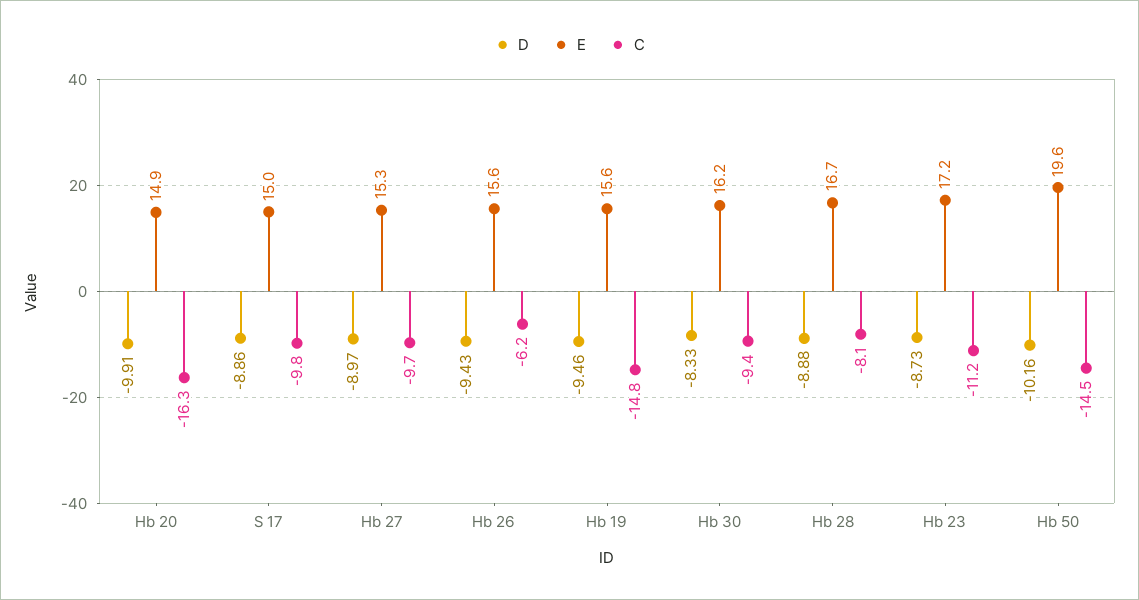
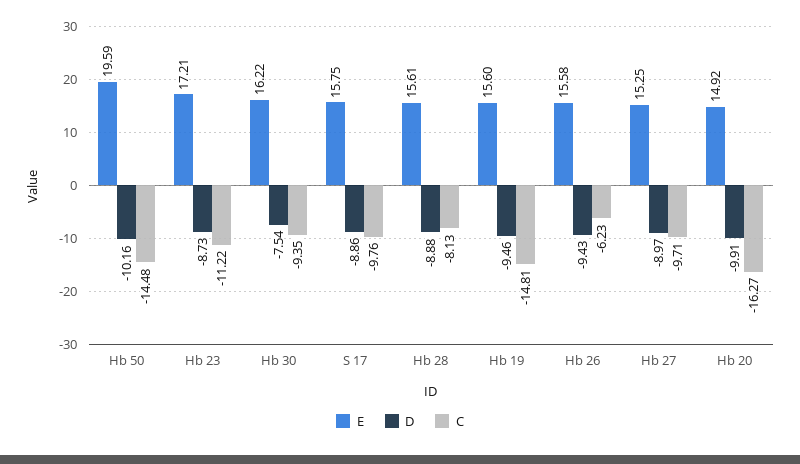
  {
    "D": {
      "Hb 20": -9.91,
      "S 17": -8.86,
      "Hb 27": -8.97,
      "Hb 26": -9.43,
      "Hb 19": -9.46,
-     "Hb 30": -8.33,
+     "Hb 30": -7.54,
      "Hb 28": -8.88,
      "Hb 23": -8.73,
      "Hb 50": -10.16
    },
    "E": {
      "Hb 20": 14.92,
-     "S 17": 15,
+     "S 17": 15.75,
      "Hb 27": 15.25,
      "Hb 26": 15.58,
      "Hb 19": 15.6,
      "Hb 30": 16.22,
-     "Hb 28": 16.7,
+     "Hb 28": 15.61,
      "Hb 23": 17.21,
      "Hb 50": 19.59
    },
    "C": {
      "Hb 20": -16.27,
      "S 17": -9.76,
      "Hb 27": -9.71,
      "Hb 26": -6.23,
      "Hb 19": -14.81,
      "Hb 30": -9.35,
      "Hb 28": -8.13,
      "Hb 23": -11.22,
      "Hb 50": -14.48
    }
  }

